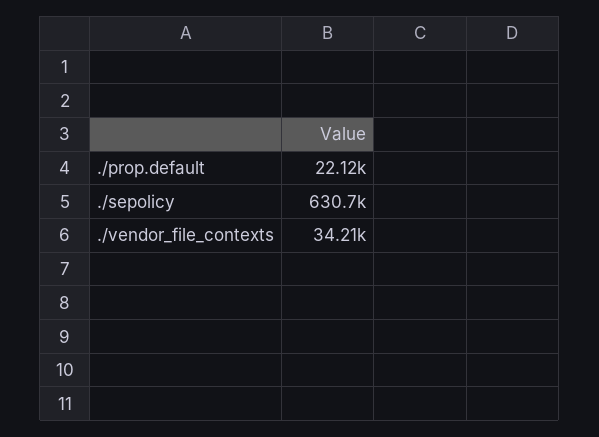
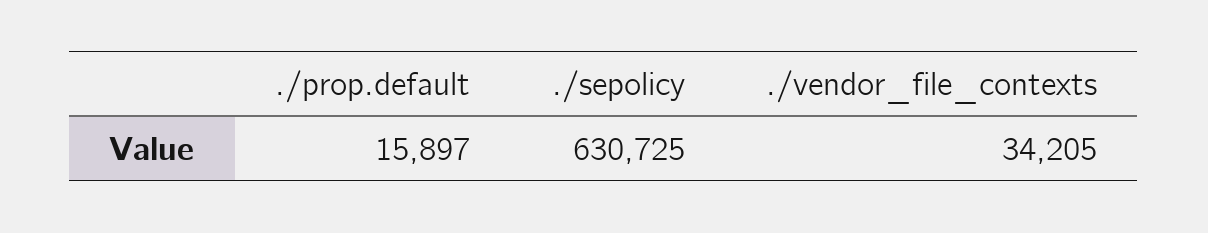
  {
-   "./prop.default": 22120,
+   "./prop.default": 15897,
    "./sepolicy": 630725,
    "./vendor_file_contexts": 34205
  }

